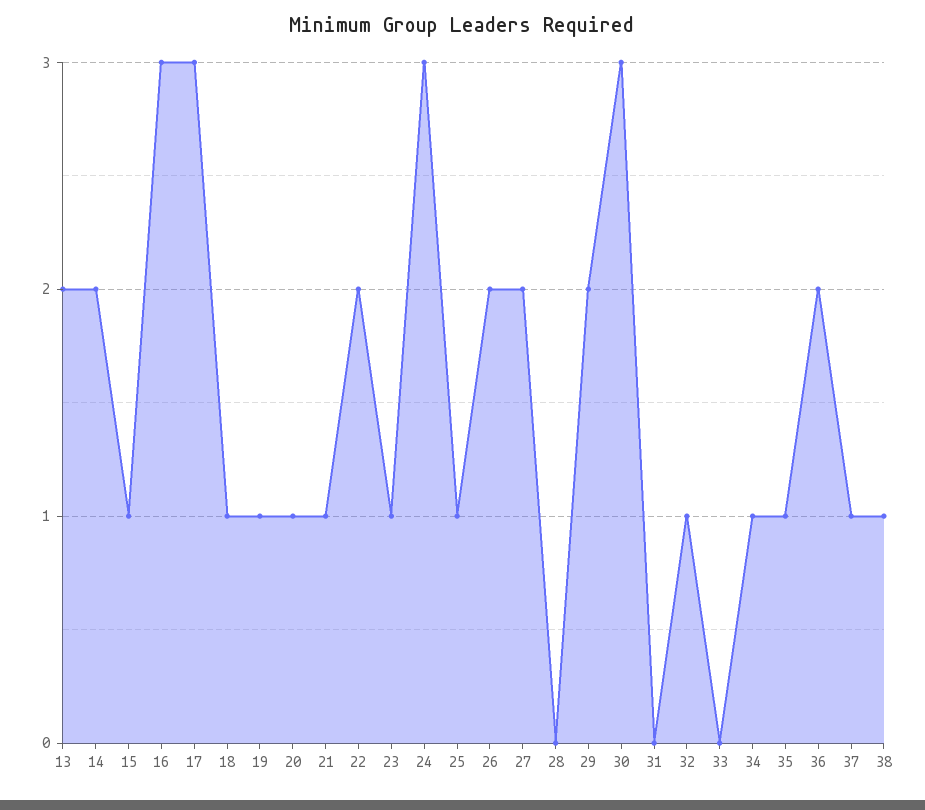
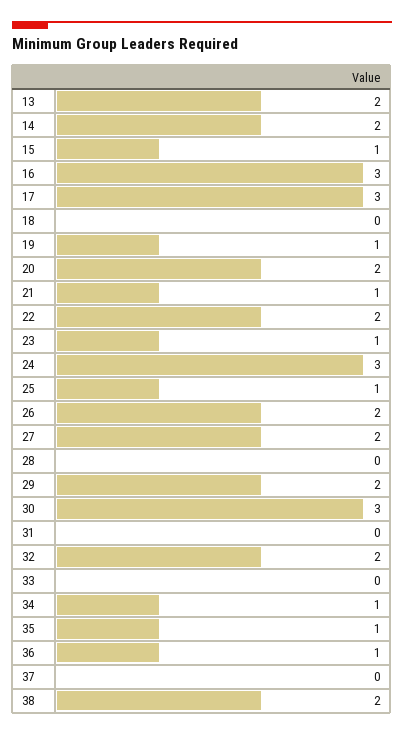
  {
    "13": 2,
    "14": 2,
    "15": 1,
    "16": 3,
    "17": 3,
-   "18": 1,
+   "18": 0,
    "19": 1,
-   "20": 1,
+   "20": 2,
    "21": 1,
    "22": 2,
    "23": 1,
    "24": 3,
    "25": 1,
    "26": 2,
    "27": 2,
    "28": 0,
    "29": 2,
    "30": 3,
    "31": 0,
-   "32": 1,
+   "32": 2,
    "33": 0,
    "34": 1,
    "35": 1,
-   "36": 2,
+   "36": 1,
-   "37": 1,
+   "37": 0,
-   "38": 1
+   "38": 2
  }

